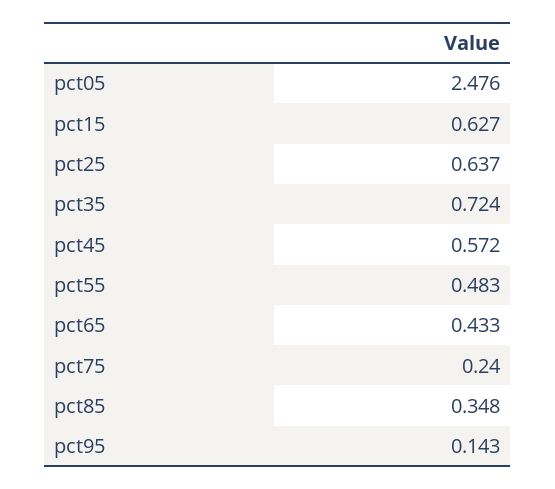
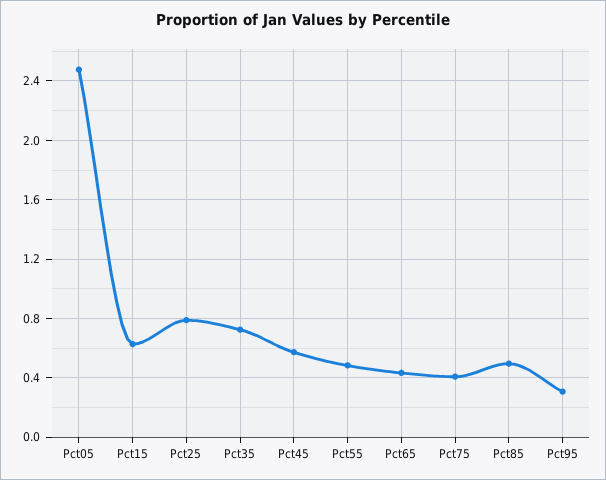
  {
    "pct05": 2.476,
    "pct15": 0.627,
-   "pct25": 0.637,
+   "pct25": 0.8,
    "pct35": 0.724,
    "pct45": 0.572,
    "pct55": 0.483,
    "pct65": 0.433,
-   "pct75": 0.24,
+   "pct75": 0.4,
-   "pct85": 0.348,
+   "pct85": 0.5,
-   "pct95": 0.143
+   "pct95": 0.3
  }

